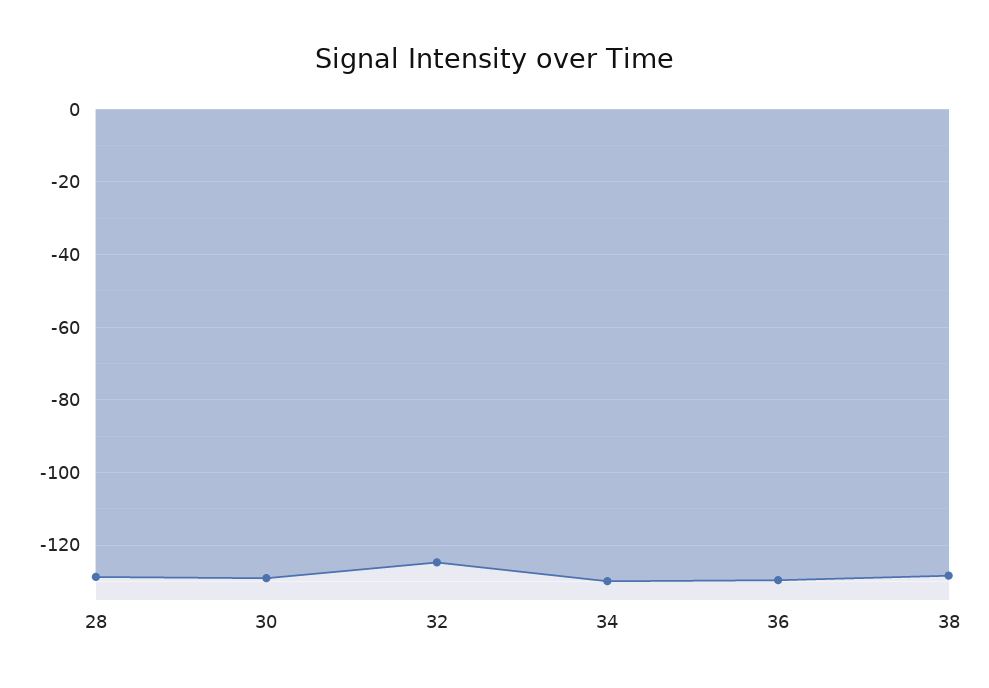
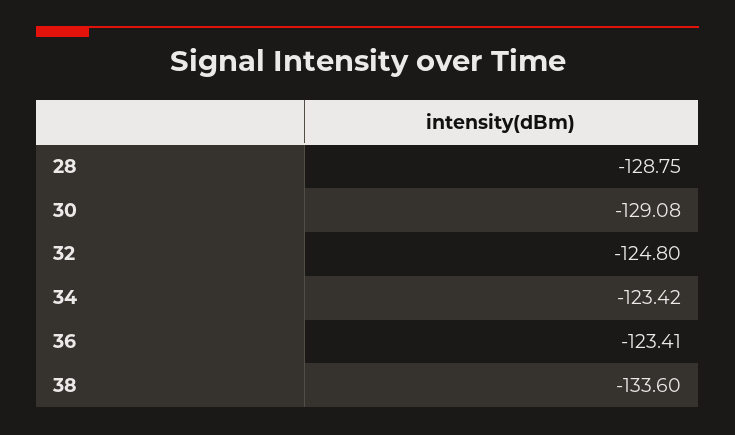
  {
    "28": -128.75,
    "30": -129.08,
    "32": -124.8,
-   "34": -130,
+   "34": -123.42,
-   "36": -130,
+   "36": -123.41,
-   "38": -128
+   "38": -133.6
  }

